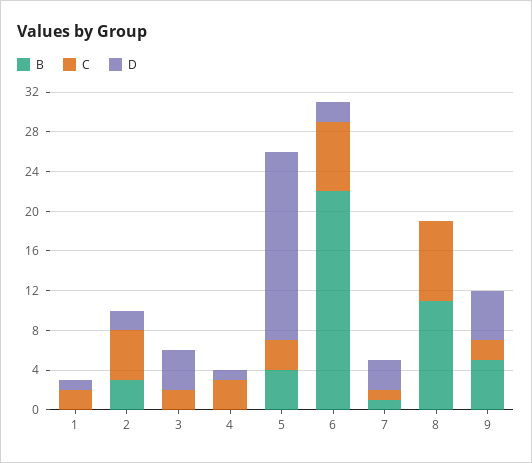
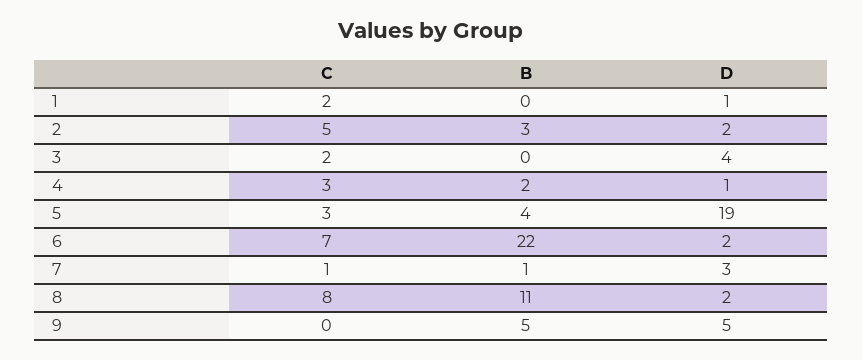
  {
    "B": {
      "1": 0,
      "2": 3,
      "3": 0,
-     "4": 0,
+     "4": 2,
      "5": 4,
      "6": 22,
      "7": 1,
      "8": 11,
      "9": 5
    },
    "C": {
      "1": 2,
      "2": 5,
      "3": 2,
      "4": 3,
      "5": 3,
      "6": 7,
      "7": 1,
      "8": 8,
-     "9": 2
+     "9": 0
    },
    "D": {
      "1": 1,
      "2": 2,
      "3": 4,
      "4": 1,
      "5": 19,
      "6": 2,
      "7": 3,
-     "8": 0,
+     "8": 2,
      "9": 5
    }
  }

